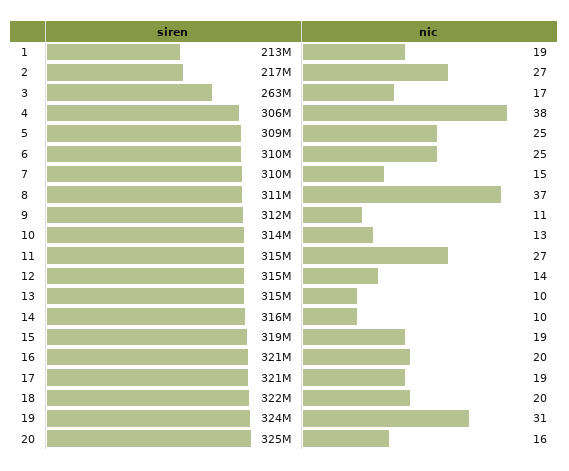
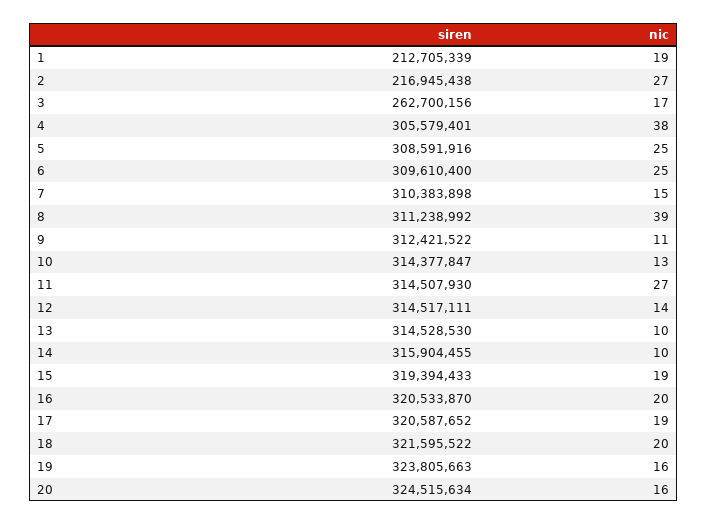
  {
    "siren": {
      "1": 212705339,
      "2": 216945438,
      "3": 262700156,
      "4": 305579401,
      "5": 308591916,
      "6": 309610400,
      "7": 310383898,
      "8": 311238992,
      "9": 312421522,
      "10": 314377847,
      "11": 314507930,
      "12": 314517111,
      "13": 314528530,
      "14": 315904455,
      "15": 319394433,
      "16": 320533870,
      "17": 320587652,
      "18": 321595522,
      "19": 323805663,
      "20": 324515634
    },
    "nic": {
      "1": 19,
      "2": 27,
      "3": 17,
      "4": 38,
      "5": 25,
      "6": 25,
      "7": 15,
-     "8": 37,
+     "8": 39,
      "9": 11,
      "10": 13,
      "11": 27,
      "12": 14,
      "13": 10,
      "14": 10,
      "15": 19,
      "16": 20,
      "17": 19,
      "18": 20,
-     "19": 31,
+     "19": 16,
      "20": 16
    }
  }

